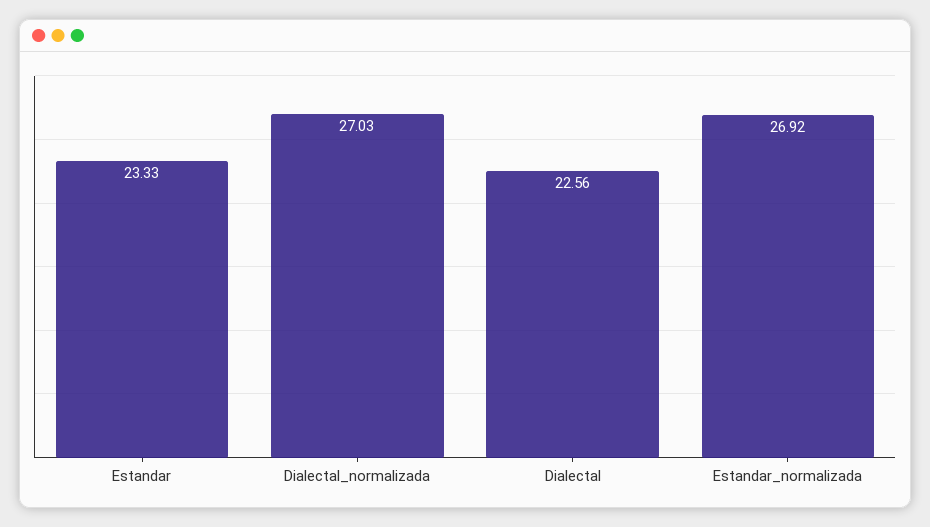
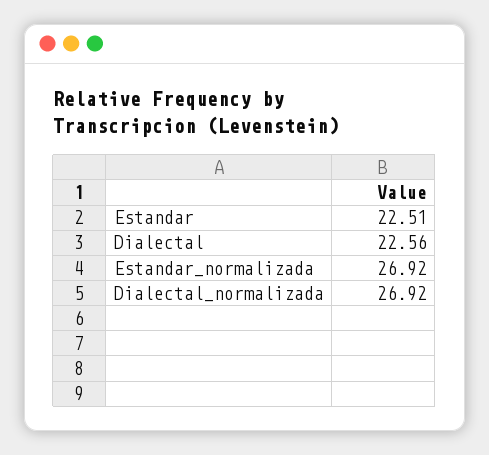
  {
-   "Estandar": 23.33,
+   "Estandar": 22.51,
-   "Dialectal_normalizada": 27.03,
+   "Dialectal_normalizada": 26.92,
    "Dialectal": 22.56,
    "Estandar_normalizada": 26.92
  }

